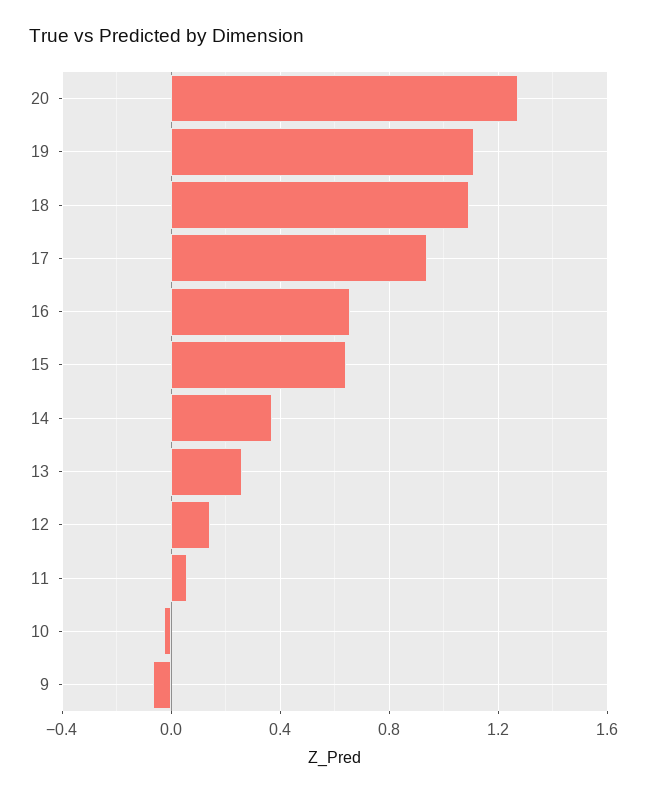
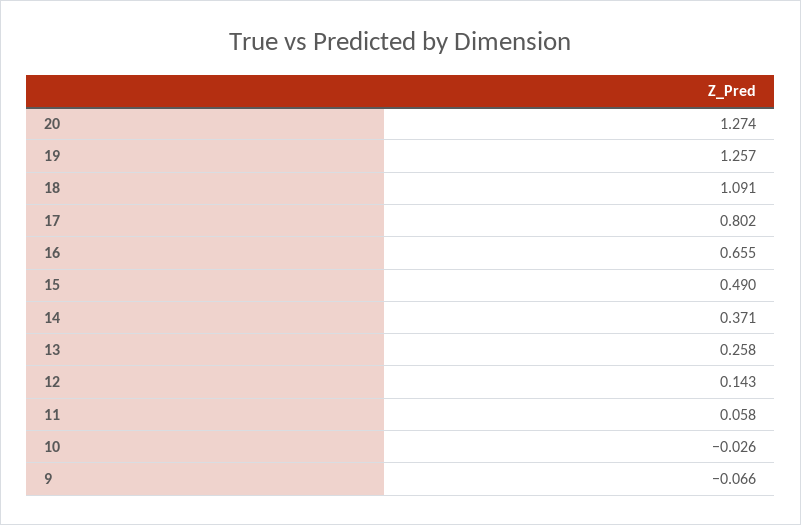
  {
    "20": 1.274,
-   "19": 1.1,
+   "19": 1.257,
    "18": 1.091,
-   "17": 0.95,
+   "17": 0.802,
    "16": 0.655,
-   "15": 0.65,
+   "15": 0.49,
    "14": 0.371,
    "13": 0.258,
    "12": 0.143,
    "11": 0.058,
    "10": -0.026,
    "9": -0.066
  }

